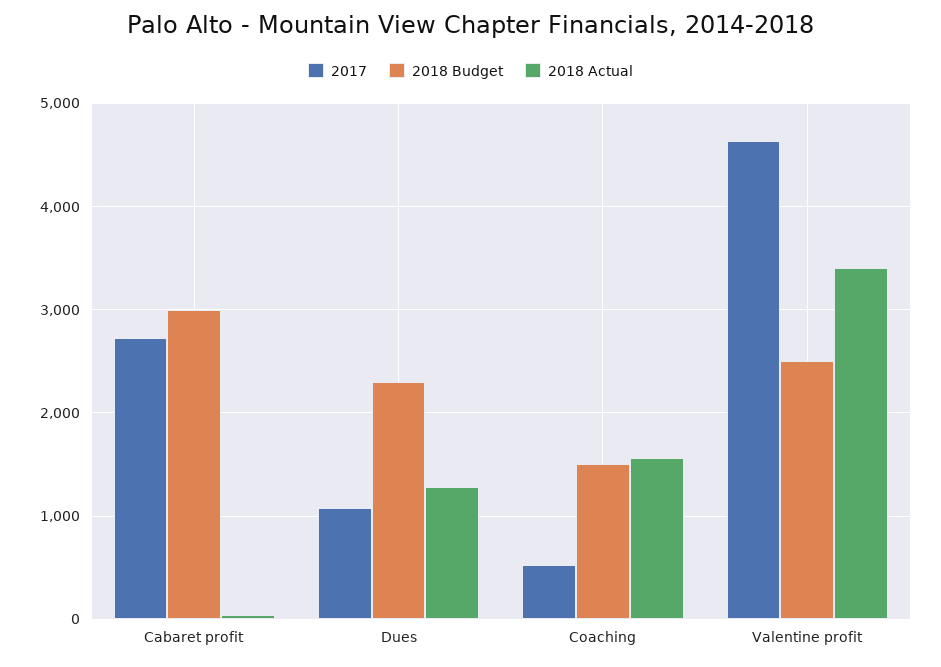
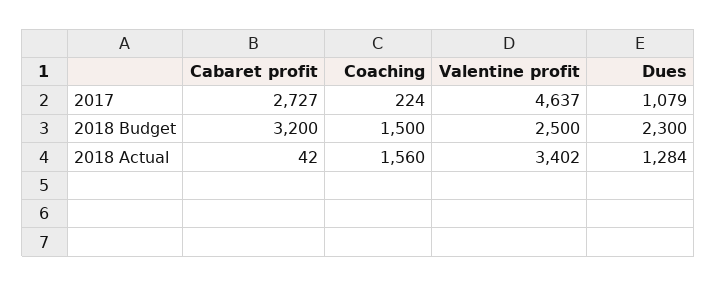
  {
    "2017": {
      "Cabaret profit": 2727,
      "Dues": 1079,
-     "Coaching": 500,
+     "Coaching": 224,
      "Valentine profit": 4637
    },
    "2018 Budget": {
-     "Cabaret profit": 3000,
+     "Cabaret profit": 3200,
      "Dues": 2300,
      "Coaching": 1500,
      "Valentine profit": 2500
    },
    "2018 Actual": {
      "Cabaret profit": 42,
      "Dues": 1284,
      "Coaching": 1560,
      "Valentine profit": 3402
    }
  }

